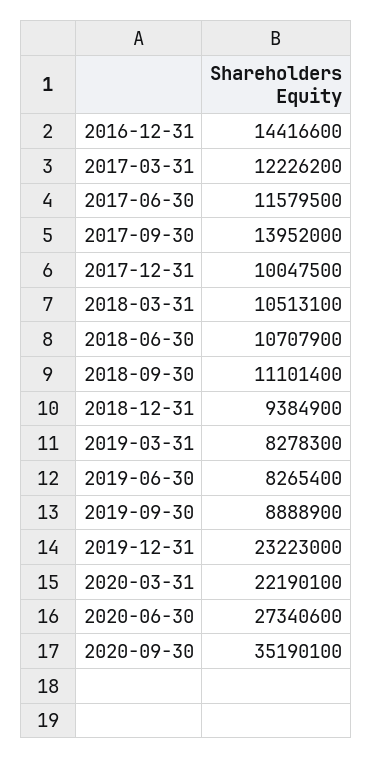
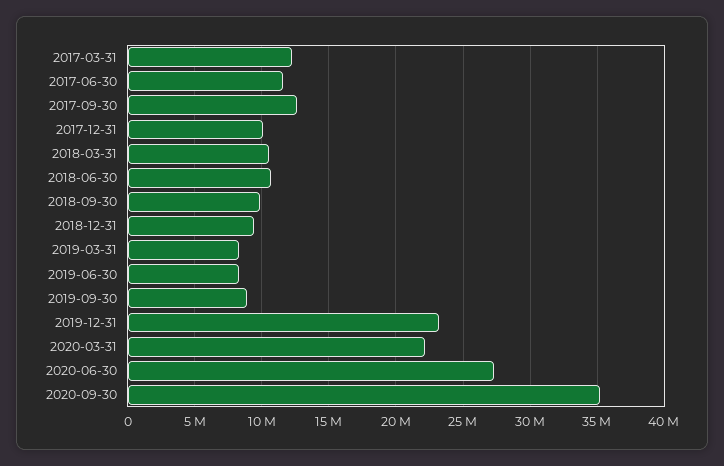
  {
-   "2016-12-31": 14416600,
    "2017-03-31": 12226200,
    "2017-06-30": 11579500,
-   "2017-09-30": 13952000,
+   "2017-09-30": 12500000,
    "2017-12-31": 10047500,
    "2018-03-31": 10513100,
    "2018-06-30": 10707900,
-   "2018-09-30": 11101400,
+   "2018-09-30": 10000000,
    "2018-12-31": 9384900,
    "2019-03-31": 8278300,
    "2019-06-30": 8265400,
    "2019-09-30": 8888900,
    "2019-12-31": 23223000,
    "2020-03-31": 22190100,
    "2020-06-30": 27340600,
    "2020-09-30": 35190100
  }

